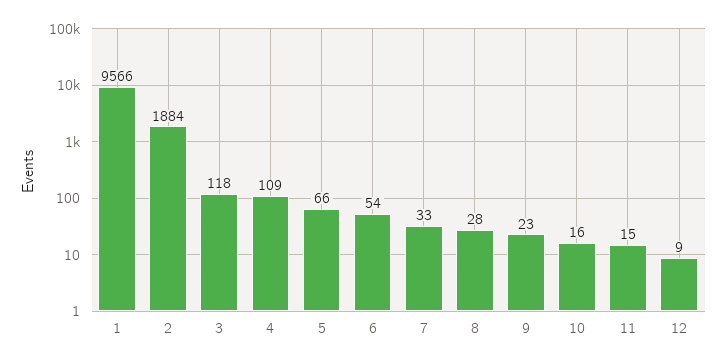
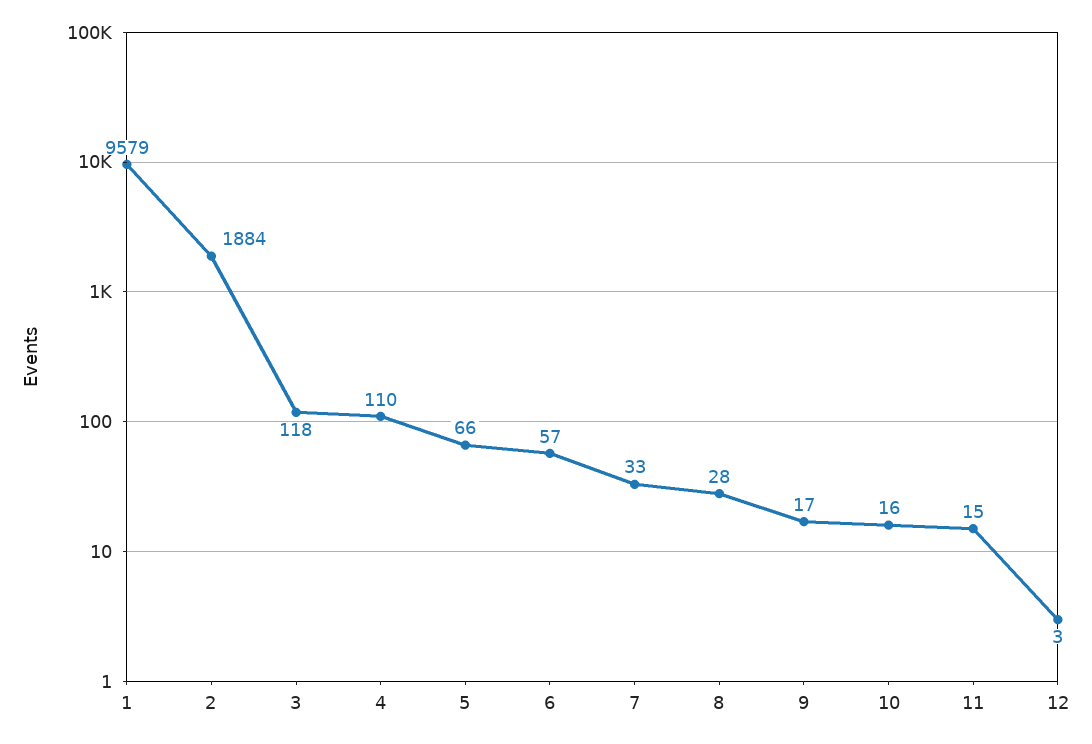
  {
-   "1": 9566,
+   "1": 9579,
    "2": 1884,
    "3": 118,
-   "4": 109,
+   "4": 110,
    "5": 66,
-   "6": 54,
+   "6": 57,
    "7": 33,
    "8": 28,
-   "9": 23,
+   "9": 17,
    "10": 16,
    "11": 15,
-   "12": 9
+   "12": 3
  }

